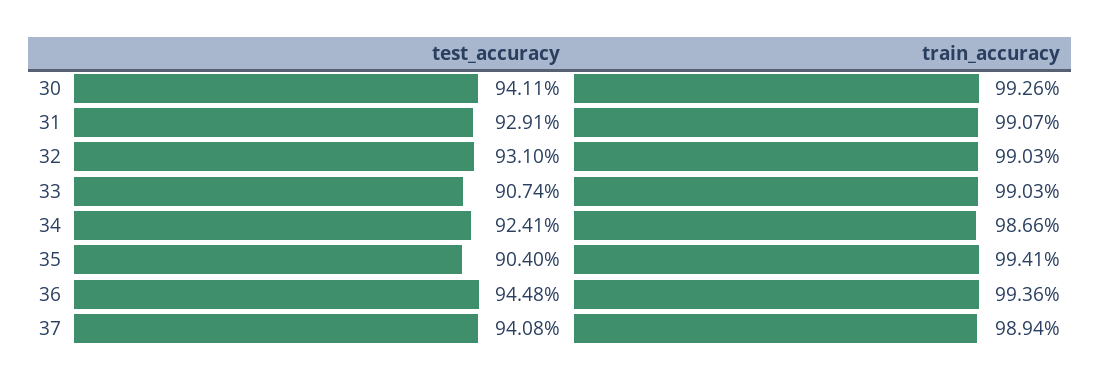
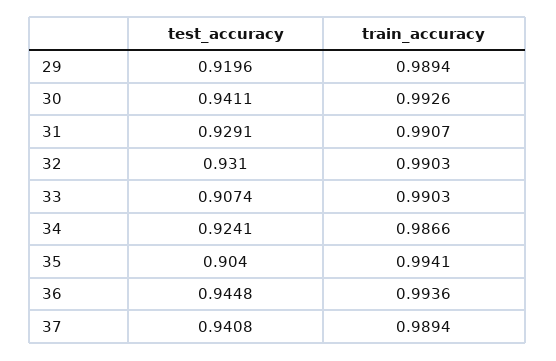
  {
    "test_accuracy": {
      "30": 0.9411,
      "31": 0.9291,
      "32": 0.931,
      "33": 0.9074,
      "34": 0.9241,
      "35": 0.904,
      "36": 0.9448,
-     "37": 0.9408
+     "37": 0.9408,
+     "29": 0.9196
    },
    "train_accuracy": {
      "30": 0.9926,
      "31": 0.9907,
      "32": 0.9903,
      "33": 0.9903,
      "34": 0.9866,
      "35": 0.9941,
      "36": 0.9936,
-     "37": 0.9894
+     "37": 0.9894,
+     "29": 0.9894
    }
  }

